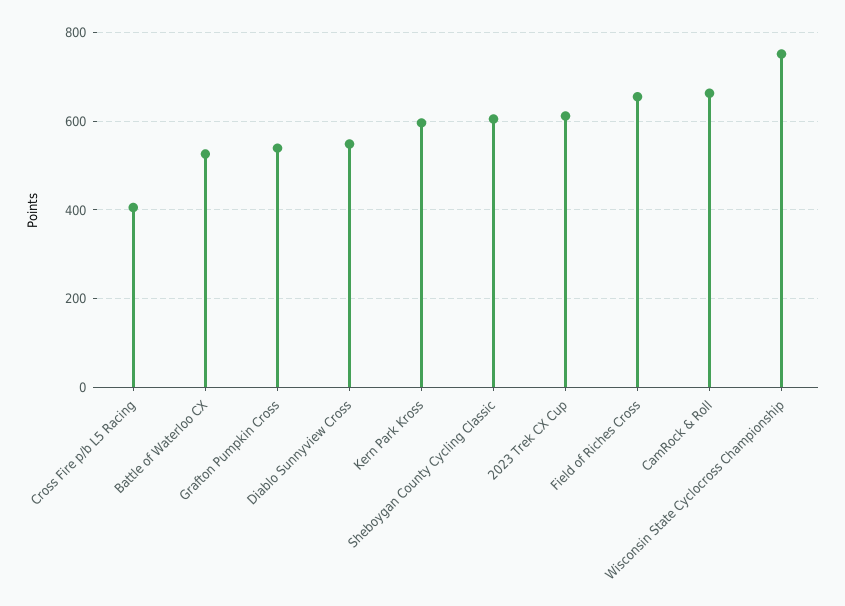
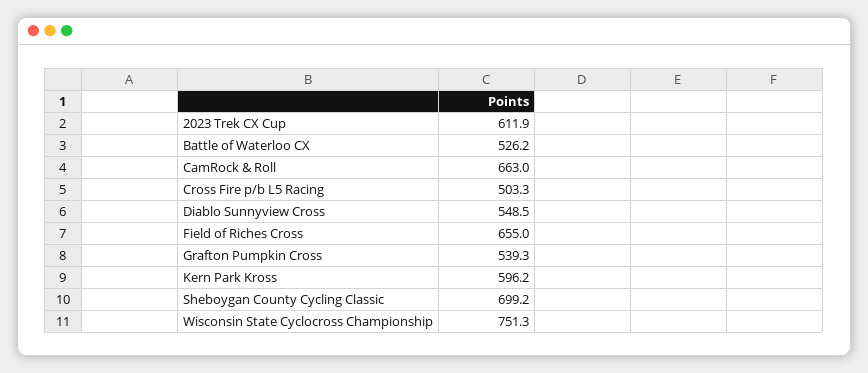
  {
-   "Cross Fire p/b L5 Racing": 400,
+   "Cross Fire p/b L5 Racing": 503.3,
    "Battle of Waterloo CX": 526.2,
    "Grafton Pumpkin Cross": 539.3,
    "Diablo Sunnyview Cross": 548.5,
    "Kern Park Kross": 596.2,
-   "Sheboygan County Cycling Classic": 600,
+   "Sheboygan County Cycling Classic": 699.2,
    "2023 Trek CX Cup": 611.9,
    "Field of Riches Cross": 655,
    "CamRock & Roll": 663,
    "Wisconsin State Cyclocross Championship": 751.3
  }

